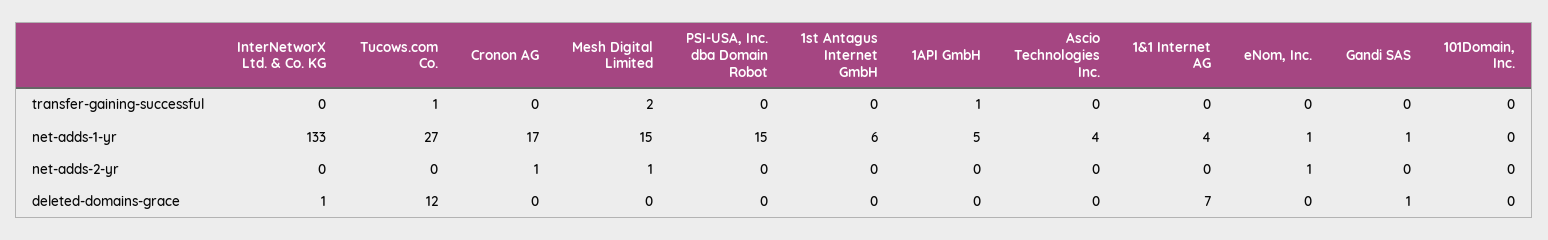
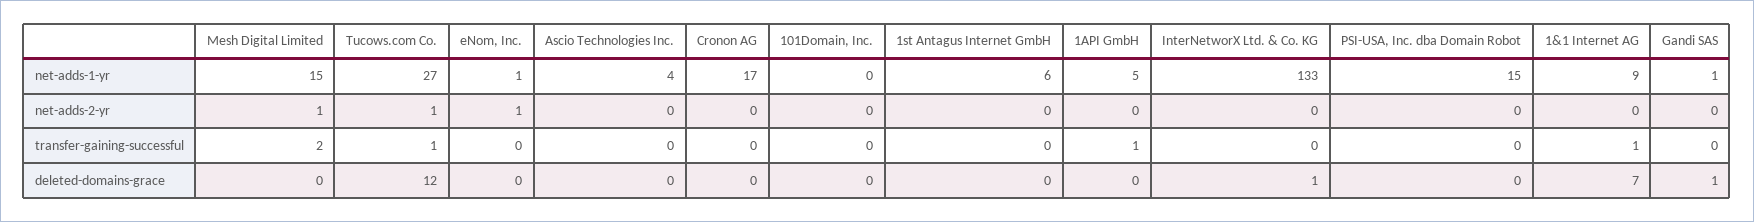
  {
    "InterNetworX Ltd. & Co. KG": {
      "transfer-gaining-successful": 0,
      "net-adds-1-yr": 133,
      "net-adds-2-yr": 0,
      "deleted-domains-grace": 1
    },
    "Tucows.com Co.": {
      "transfer-gaining-successful": 1,
      "net-adds-1-yr": 27,
-     "net-adds-2-yr": 0,
+     "net-adds-2-yr": 1,
      "deleted-domains-grace": 12
    },
    "Cronon AG": {
      "transfer-gaining-successful": 0,
      "net-adds-1-yr": 17,
-     "net-adds-2-yr": 1,
+     "net-adds-2-yr": 0,
      "deleted-domains-grace": 0
    },
    "Mesh Digital Limited": {
      "transfer-gaining-successful": 2,
      "net-adds-1-yr": 15,
      "net-adds-2-yr": 1,
      "deleted-domains-grace": 0
    },
    "PSI-USA, Inc. dba Domain Robot": {
      "transfer-gaining-successful": 0,
      "net-adds-1-yr": 15,
      "net-adds-2-yr": 0,
      "deleted-domains-grace": 0
    },
    "1st Antagus Internet GmbH": {
      "transfer-gaining-successful": 0,
      "net-adds-1-yr": 6,
      "net-adds-2-yr": 0,
      "deleted-domains-grace": 0
    },
    "1API GmbH": {
      "transfer-gaining-successful": 1,
      "net-adds-1-yr": 5,
      "net-adds-2-yr": 0,
      "deleted-domains-grace": 0
    },
    "Ascio Technologies Inc.": {
      "transfer-gaining-successful": 0,
      "net-adds-1-yr": 4,
      "net-adds-2-yr": 0,
      "deleted-domains-grace": 0
    },
    "1&1 Internet AG": {
-     "transfer-gaining-successful": 0,
+     "transfer-gaining-successful": 1,
-     "net-adds-1-yr": 4,
+     "net-adds-1-yr": 9,
      "net-adds-2-yr": 0,
      "deleted-domains-grace": 7
    },
    "eNom, Inc.": {
      "transfer-gaining-successful": 0,
      "net-adds-1-yr": 1,
      "net-adds-2-yr": 1,
      "deleted-domains-grace": 0
    },
    "Gandi SAS": {
      "transfer-gaining-successful": 0,
      "net-adds-1-yr": 1,
      "net-adds-2-yr": 0,
      "deleted-domains-grace": 1
    },
    "101Domain, Inc.": {
      "transfer-gaining-successful": 0,
      "net-adds-1-yr": 0,
      "net-adds-2-yr": 0,
      "deleted-domains-grace": 0
    }
  }

